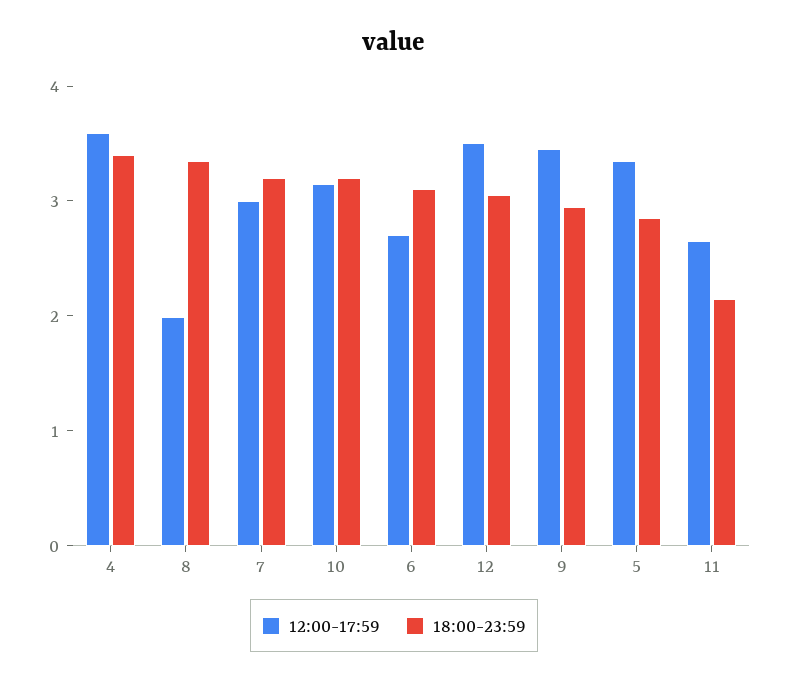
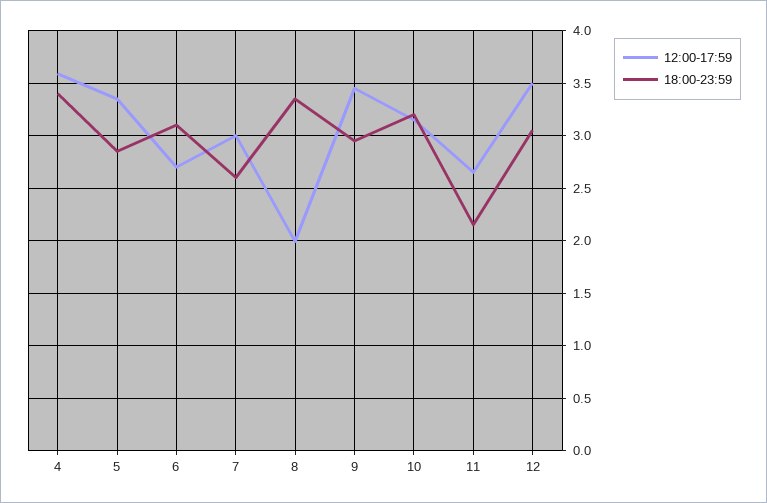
  {
    "12:00-17:59": {
      "4": 3.6,
      "8": 2,
      "7": 3,
      "10": 3.2,
      "6": 2.7,
      "12": 3.5,
      "9": 3.5,
      "5": 3.4,
      "11": 2.7
    },
    "18:00-23:59": {
      "4": 3.4,
      "8": 3.4,
-     "7": 3.2,
+     "7": 2.6,
      "10": 3.2,
      "6": 3.1,
      "12": 3.1,
      "9": 3,
      "5": 2.9,
      "11": 2.2
    }
  }

